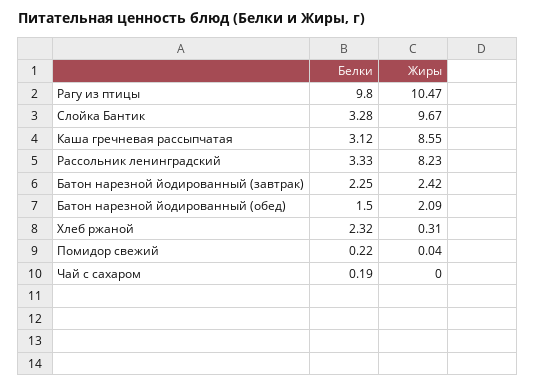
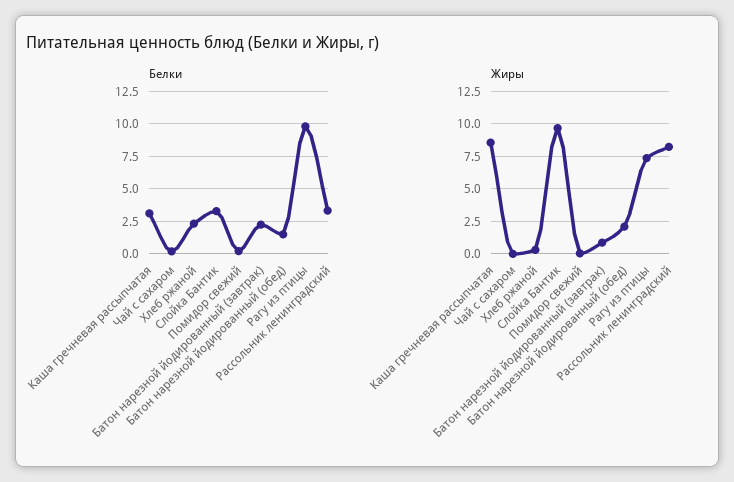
  {
    "Белки": {
      "Рагу из птицы": 9.8,
      "Слойка Бантик": 3.28,
      "Каша гречневая рассыпчатая": 3.12,
      "Рассольник ленинградский": 3.33,
      "Батон нарезной йодированный (завтрак)": 2.25,
      "Батон нарезной йодированный (обед)": 1.5,
      "Хлеб ржаной": 2.32,
      "Помидор свежий": 0.22,
      "Чай с сахаром": 0.19
    },
    "Жиры": {
-     "Рагу из птицы": 10.47,
+     "Рагу из птицы": 7.5,
      "Слойка Бантик": 9.67,
      "Каша гречневая рассыпчатая": 8.55,
      "Рассольник ленинградский": 8.23,
-     "Батон нарезной йодированный (завтрак)": 2.42,
+     "Батон нарезной йодированный (завтрак)": 1,
      "Батон нарезной йодированный (обед)": 2.09,
      "Хлеб ржаной": 0.31,
      "Помидор свежий": 0.04,
      "Чай с сахаром": 0
    }
  }

